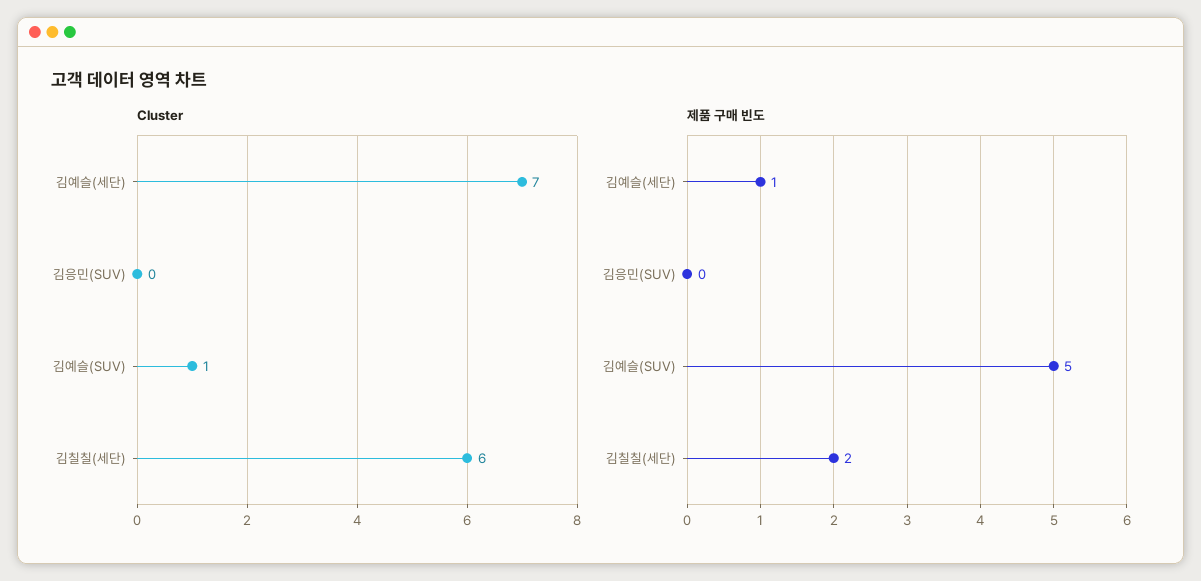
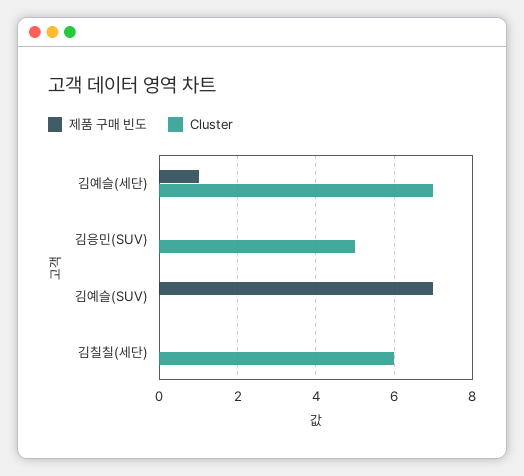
  {
    "Cluster": {
      "김예슬(세단)": 7,
-     "김응민(SUV)": 0,
+     "김응민(SUV)": 5,
-     "김예슬(SUV)": 1,
+     "김예슬(SUV)": 0,
      "김칠칠(세단)": 6
    },
    "제품 구매 빈도": {
      "김예슬(세단)": 1,
      "김응민(SUV)": 0,
-     "김예슬(SUV)": 5,
+     "김예슬(SUV)": 7,
-     "김칠칠(세단)": 2
+     "김칠칠(세단)": 0
    }
  }

